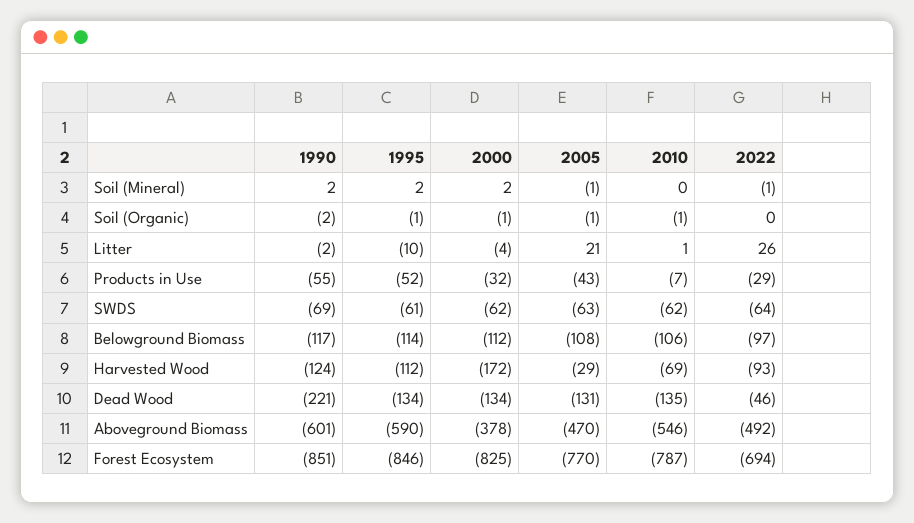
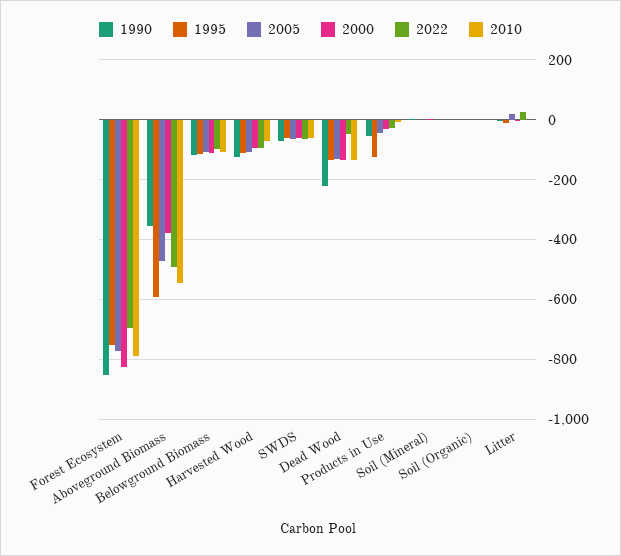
  {
    "1990": {
      "Soil (Mineral)": 2,
      "Soil (Organic)": -2,
      "Litter": -2,
      "Products in Use": -55,
      "SWDS": -69,
      "Belowground Biomass": -117,
      "Harvested Wood": -124,
      "Dead Wood": -221,
-     "Aboveground Biomass": -601,
+     "Aboveground Biomass": -350,
      "Forest Ecosystem": -851
    },
    "1995": {
      "Soil (Mineral)": 2,
      "Soil (Organic)": -1,
      "Litter": -10,
-     "Products in Use": -52,
+     "Products in Use": -125,
      "SWDS": -61,
      "Belowground Biomass": -114,
      "Harvested Wood": -112,
      "Dead Wood": -134,
      "Aboveground Biomass": -590,
-     "Forest Ecosystem": -846
+     "Forest Ecosystem": -750
    },
    "2000": {
      "Soil (Mineral)": 2,
      "Soil (Organic)": -1,
      "Litter": -4,
      "Products in Use": -32,
      "SWDS": -62,
      "Belowground Biomass": -112,
-     "Harvested Wood": -172,
+     "Harvested Wood": -100,
      "Dead Wood": -134,
      "Aboveground Biomass": -378,
      "Forest Ecosystem": -825
    },
    "2005": {
      "Soil (Mineral)": -1,
      "Soil (Organic)": -1,
      "Litter": 21,
      "Products in Use": -43,
      "SWDS": -63,
      "Belowground Biomass": -108,
-     "Harvested Wood": -29,
+     "Harvested Wood": -100,
      "Dead Wood": -131,
      "Aboveground Biomass": -470,
      "Forest Ecosystem": -770
    },
    "2010": {
      "Soil (Mineral)": 0,
      "Soil (Organic)": -1,
      "Litter": 1,
      "Products in Use": -7,
      "SWDS": -62,
      "Belowground Biomass": -106,
      "Harvested Wood": -69,
      "Dead Wood": -135,
      "Aboveground Biomass": -546,
      "Forest Ecosystem": -787
    },
    "2022": {
      "Soil (Mineral)": -1,
      "Soil (Organic)": 0,
      "Litter": 26,
      "Products in Use": -29,
      "SWDS": -64,
      "Belowground Biomass": -97,
      "Harvested Wood": -93,
      "Dead Wood": -46,
      "Aboveground Biomass": -492,
      "Forest Ecosystem": -694
    }
  }

